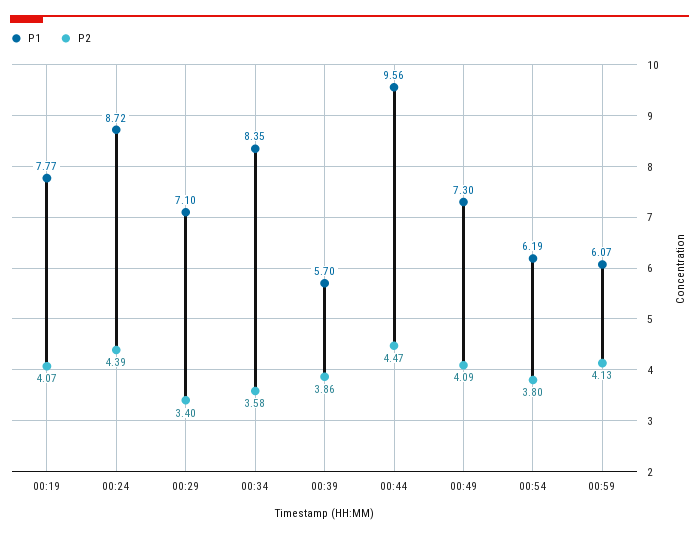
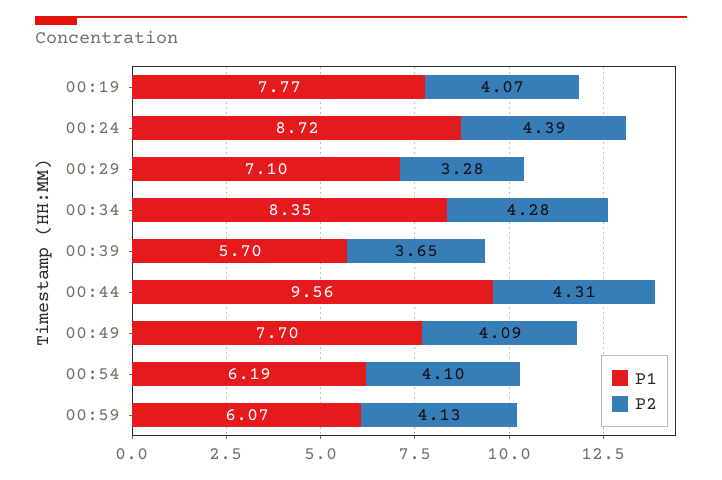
  {
    "P1": {
      "00:19": 7.77,
      "00:24": 8.72,
      "00:29": 7.1,
      "00:34": 8.35,
      "00:39": 5.7,
      "00:44": 9.56,
-     "00:49": 7.3,
+     "00:49": 7.7,
      "00:54": 6.19,
      "00:59": 6.07
    },
    "P2": {
      "00:19": 4.07,
      "00:24": 4.39,
-     "00:29": 3.4,
+     "00:29": 3.28,
-     "00:34": 3.58,
+     "00:34": 4.28,
-     "00:39": 3.86,
+     "00:39": 3.65,
-     "00:44": 4.47,
+     "00:44": 4.31,
      "00:49": 4.09,
-     "00:54": 3.8,
+     "00:54": 4.1,
      "00:59": 4.13
    }
  }

